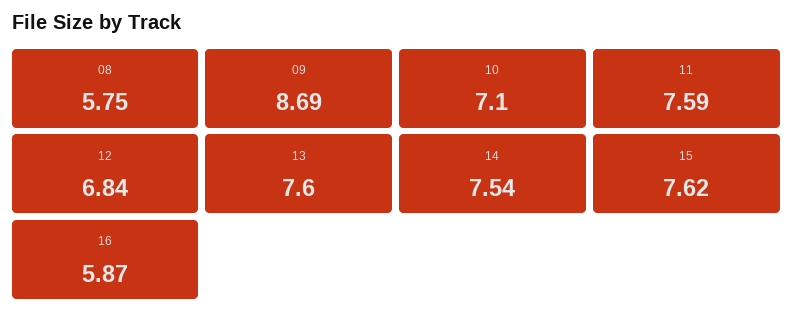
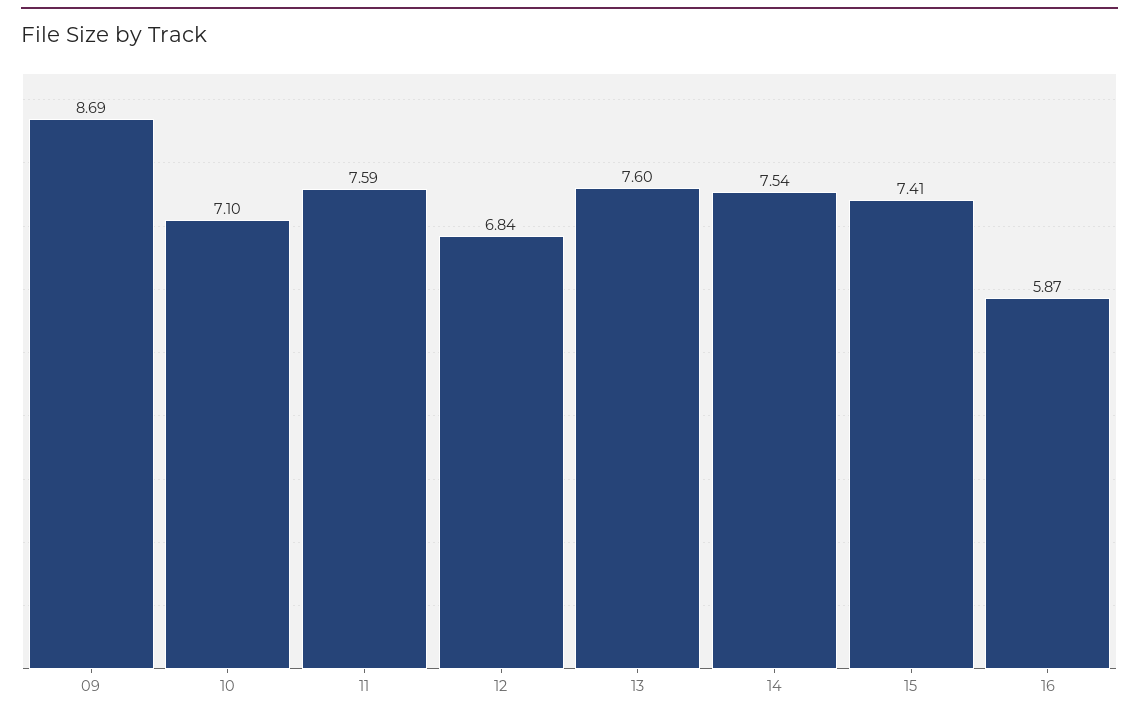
  {
-   "08": 5.75,
    "09": 8.69,
    "10": 7.1,
    "11": 7.59,
    "12": 6.84,
    "13": 7.6,
    "14": 7.54,
-   "15": 7.62,
+   "15": 7.41,
    "16": 5.87
  }

